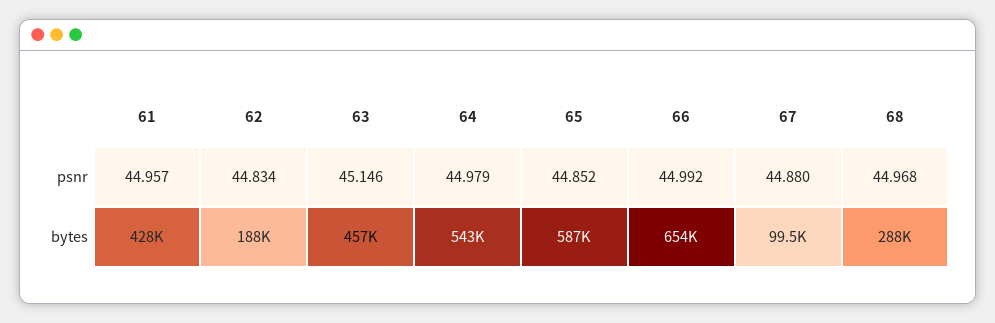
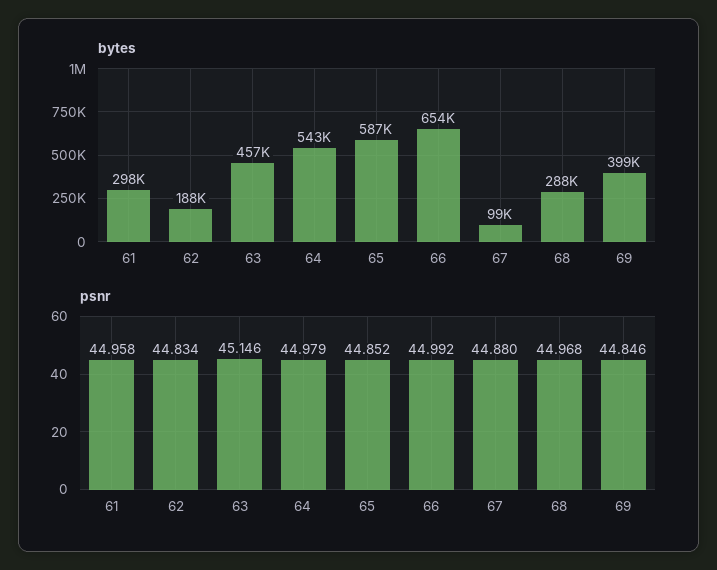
  {
    "psnr": {
-     "61": 44.957,
+     "61": 44.958,
      "62": 44.834,
      "63": 45.146,
      "64": 44.979,
      "65": 44.852,
      "66": 44.992,
      "67": 44.88,
-     "68": 44.968
+     "68": 44.968,
+     "69": 44.846
    },
    "bytes": {
-     "61": 428000,
+     "61": 298000,
      "62": 188000,
      "63": 457000,
      "64": 543000,
      "65": 587000,
      "66": 654000,
      "67": 99500,
-     "68": 288000
+     "68": 288000,
+     "69": 399000
    }
  }

